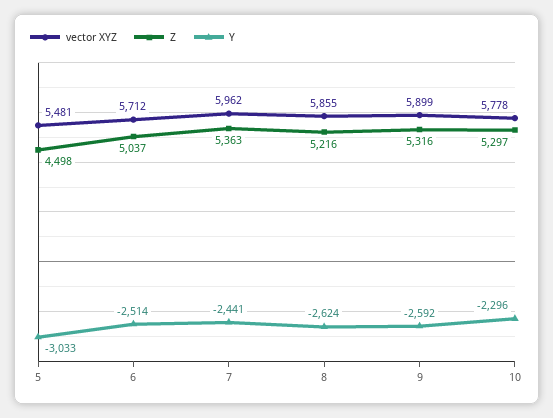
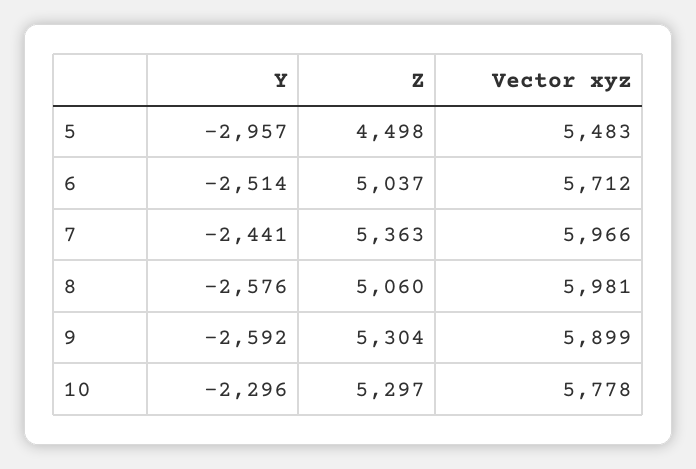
  {
    "vector XYZ": {
-     "5": 5481,
+     "5": 5483,
      "6": 5712,
-     "7": 5962,
+     "7": 5966,
-     "8": 5855,
+     "8": 5981,
      "9": 5899,
      "10": 5778
    },
    "Z": {
      "5": 4498,
      "6": 5037,
      "7": 5363,
-     "8": 5216,
+     "8": 5060,
-     "9": 5316,
+     "9": 5304,
      "10": 5297
    },
    "Y": {
-     "5": -3033,
+     "5": -2957,
      "6": -2514,
      "7": -2441,
-     "8": -2624,
+     "8": -2576,
      "9": -2592,
      "10": -2296
    }
  }

